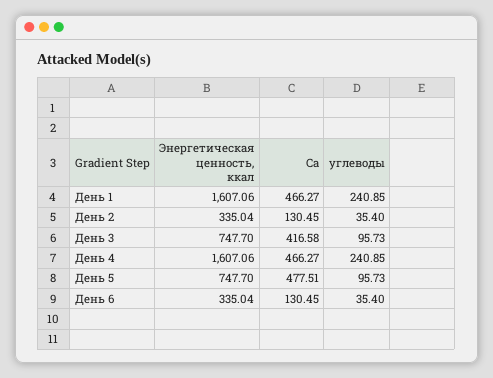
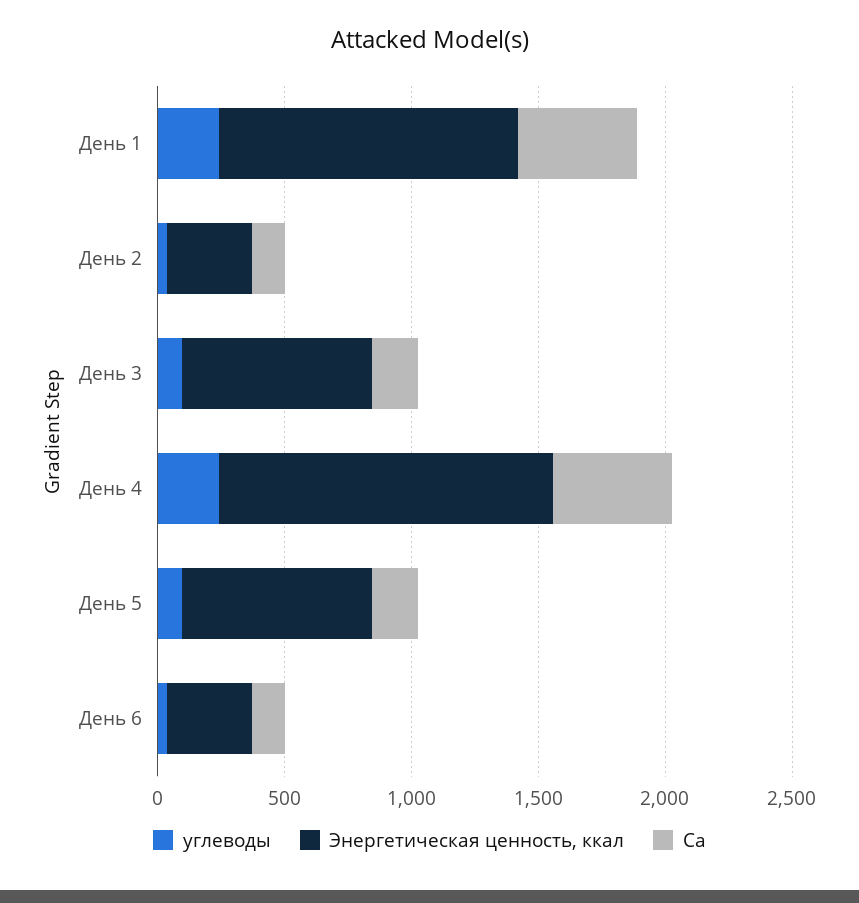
  {
    "Энергетическая ценность, ккал": {
-     "День 1": 1607.06,
+     "День 1": 1200,
      "День 2": 335.04,
      "День 3": 747.7,
-     "День 4": 1607.06,
+     "День 4": 1300,
      "День 5": 747.7,
      "День 6": 335.04
    },
    "Ca": {
      "День 1": 466.27,
      "День 2": 130.45,
-     "День 3": 416.58,
+     "День 3": 200,
      "День 4": 466.27,
-     "День 5": 477.51,
+     "День 5": 200,
      "День 6": 130.45
    },
    "углеводы": {
      "День 1": 240.85,
      "День 2": 35.4,
      "День 3": 95.73,
      "День 4": 240.85,
      "День 5": 95.73,
      "День 6": 35.4
    }
  }

